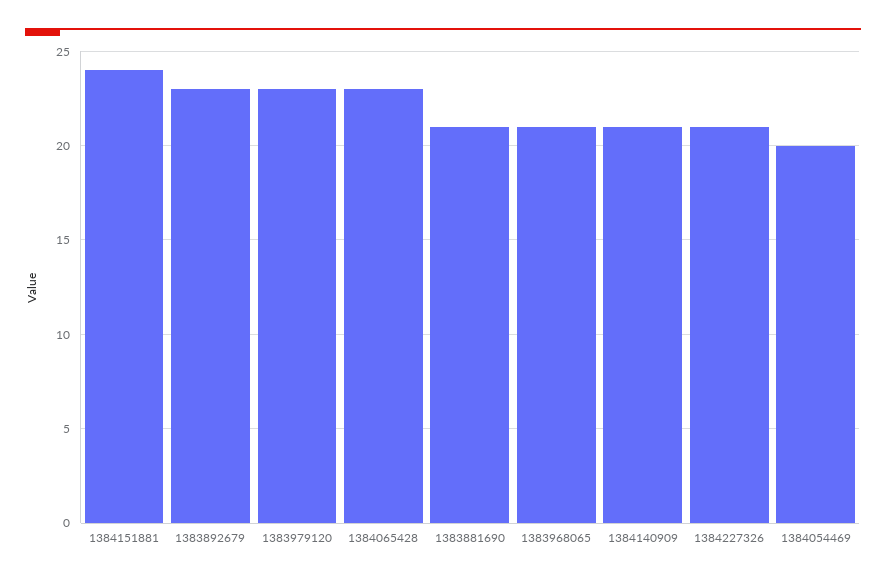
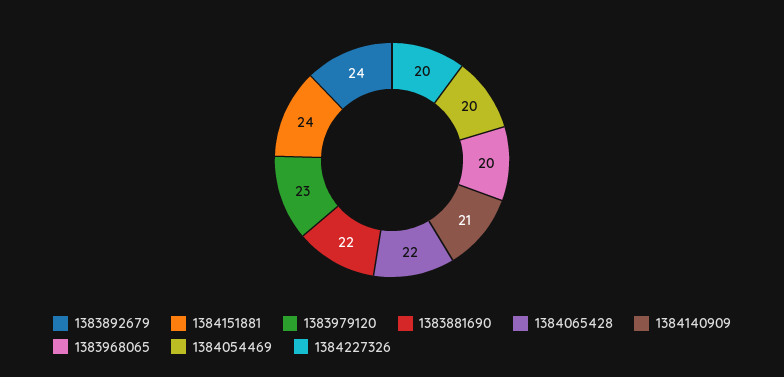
  {
    "1384151881": 24,
-   "1383892679": 23,
+   "1383892679": 24,
    "1383979120": 23,
-   "1384065428": 23,
+   "1384065428": 22,
-   "1383881690": 21,
+   "1383881690": 22,
-   "1383968065": 21,
+   "1383968065": 20,
    "1384140909": 21,
-   "1384227326": 21,
+   "1384227326": 20,
    "1384054469": 20
  }

